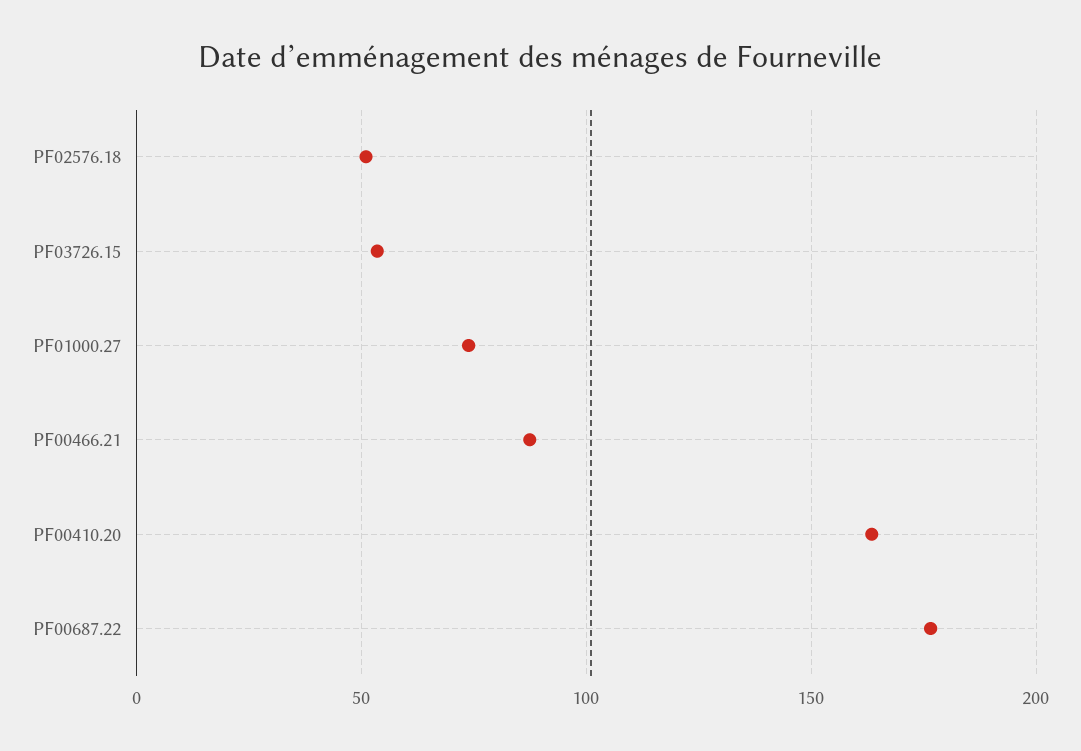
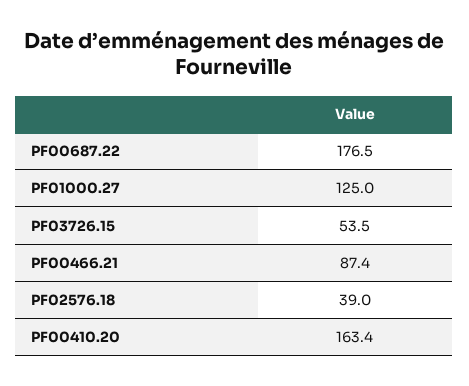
  {
-   "PF02576.18": 50,
+   "PF02576.18": 39,
    "PF03726.15": 53.5,
-   "PF01000.27": 75,
+   "PF01000.27": 125,
    "PF00466.21": 87.4,
    "PF00410.20": 163.4,
    "PF00687.22": 176.5
  }

